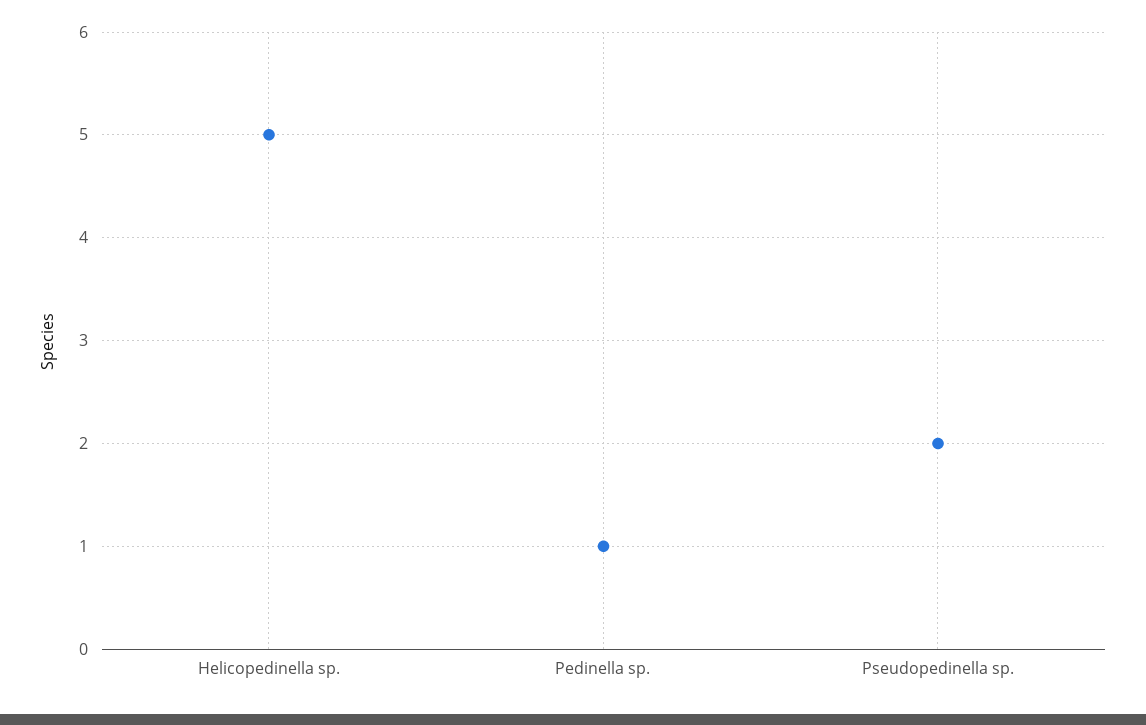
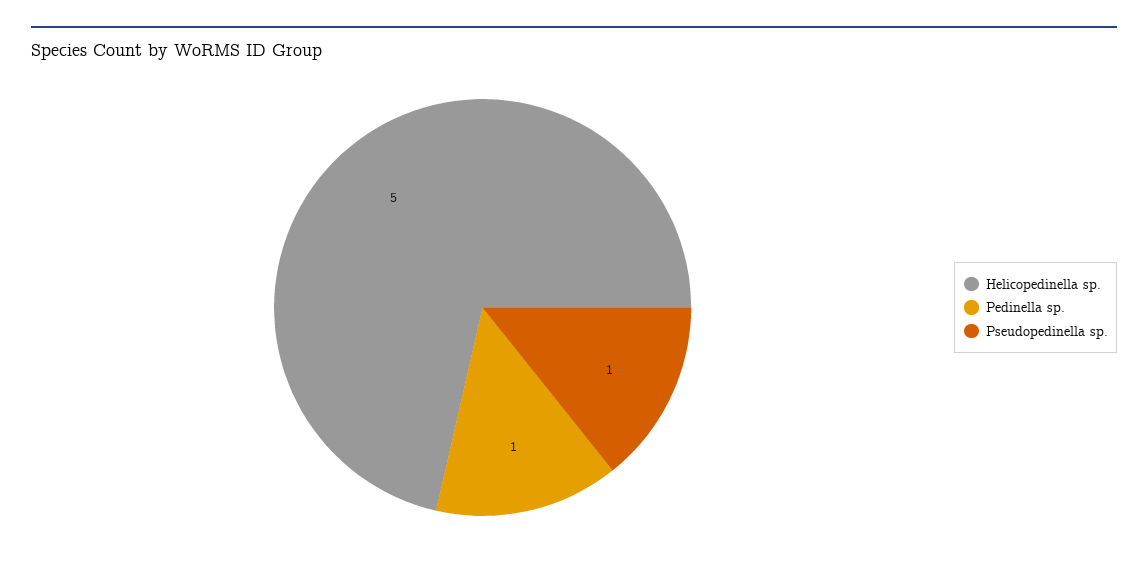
  {
    "Helicopedinella sp.": 5,
    "Pedinella sp.": 1,
-   "Pseudopedinella sp.": 2
+   "Pseudopedinella sp.": 1
  }

